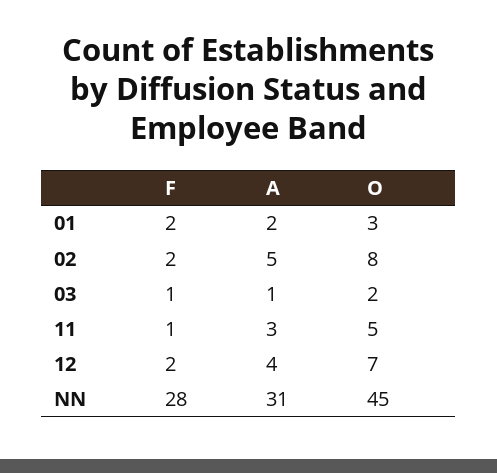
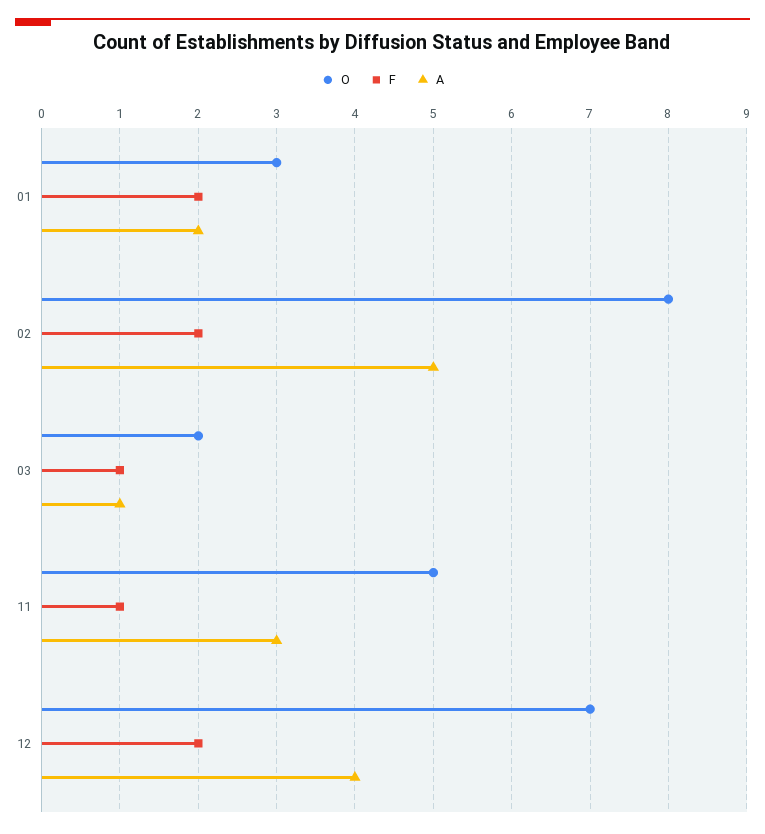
  {
    "F": {
      "01": 2,
      "02": 2,
      "03": 1,
      "11": 1,
-     "12": 2,
+     "12": 2
-     "NN": 28
    },
    "A": {
      "01": 2,
      "02": 5,
      "03": 1,
      "11": 3,
-     "12": 4,
+     "12": 4
-     "NN": 31
    },
    "O": {
      "01": 3,
      "02": 8,
      "03": 2,
      "11": 5,
-     "12": 7,
+     "12": 7
-     "NN": 45
    }
  }

